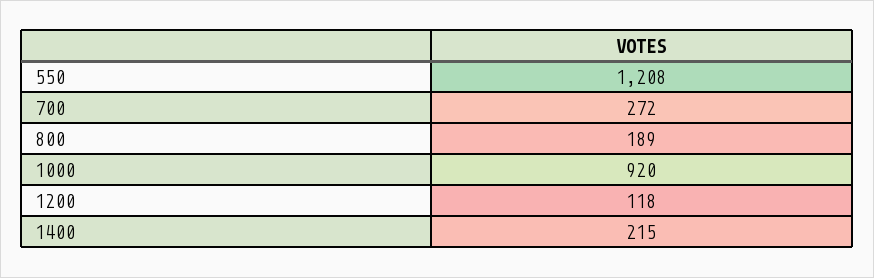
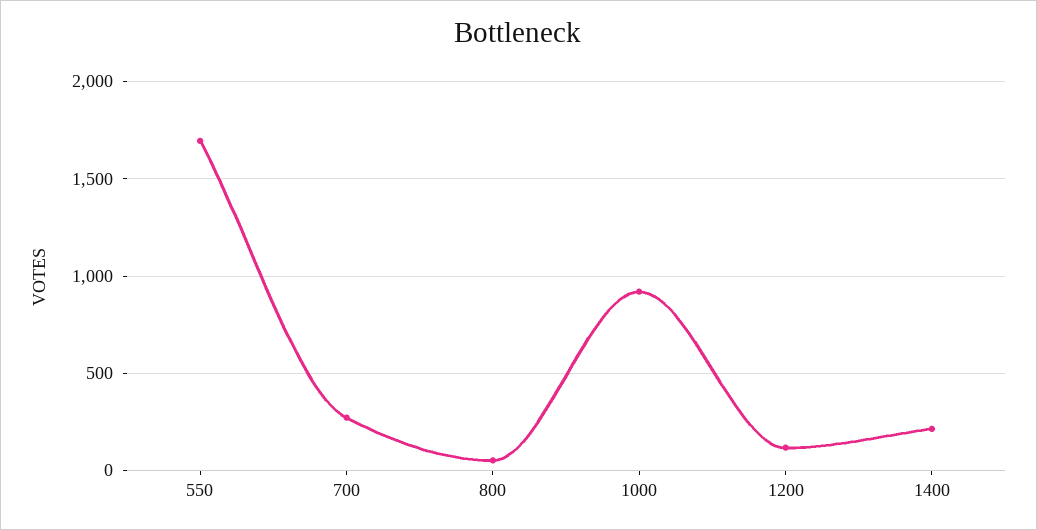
  {
-   "550": 1208,
+   "550": 1700,
    "700": 272,
-   "800": 189,
+   "800": 50,
    "1000": 920,
    "1200": 118,
    "1400": 215
  }

